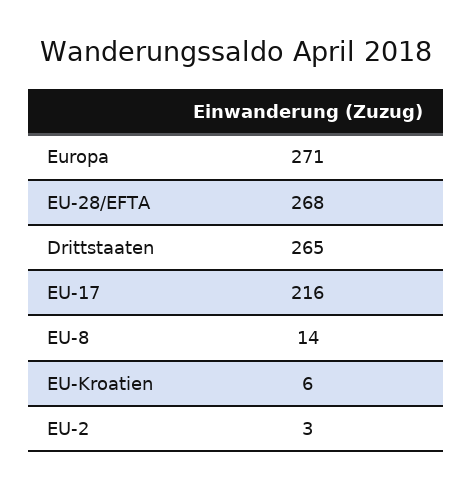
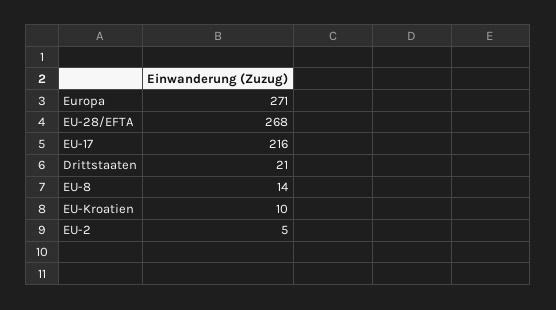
  {
    "Europa": 271,
    "EU-28/EFTA": 268,
-   "Drittstaaten": 265,
+   "Drittstaaten": 21,
    "EU-17": 216,
    "EU-8": 14,
-   "EU-Kroatien": 6,
+   "EU-Kroatien": 10,
-   "EU-2": 3
+   "EU-2": 5
  }

